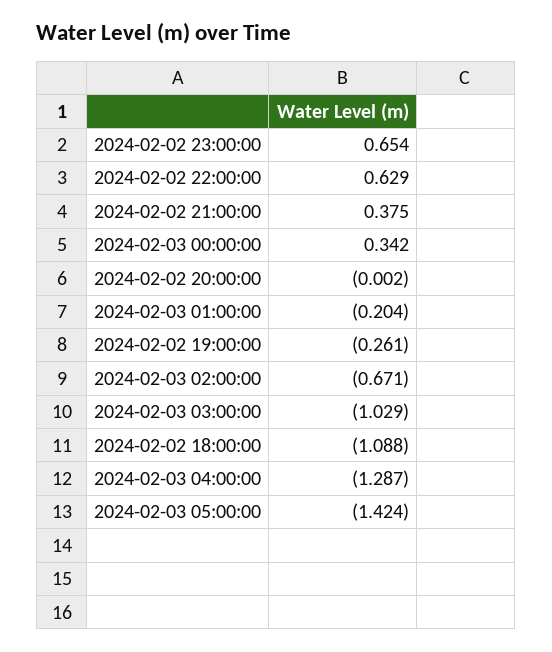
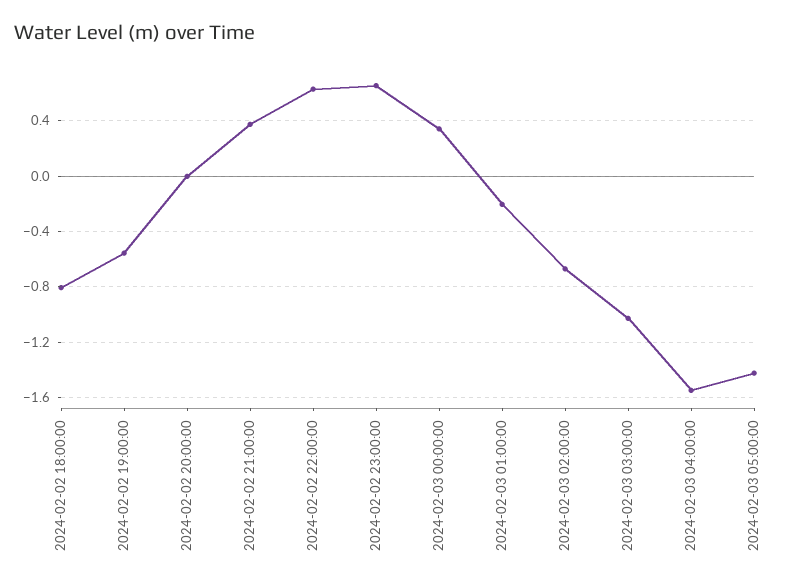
  {
    "2024-02-02 23:00:00": 0.654,
    "2024-02-02 22:00:00": 0.629,
    "2024-02-02 21:00:00": 0.375,
    "2024-02-03 00:00:00": 0.342,
    "2024-02-02 20:00:00": -0.002,
    "2024-02-03 01:00:00": -0.204,
-   "2024-02-02 19:00:00": -0.261,
+   "2024-02-02 19:00:00": -0.55,
    "2024-02-03 02:00:00": -0.671,
    "2024-02-03 03:00:00": -1.029,
-   "2024-02-02 18:00:00": -1.088,
+   "2024-02-02 18:00:00": -0.8,
-   "2024-02-03 04:00:00": -1.287,
+   "2024-02-03 04:00:00": -1.55,
    "2024-02-03 05:00:00": -1.424
  }

